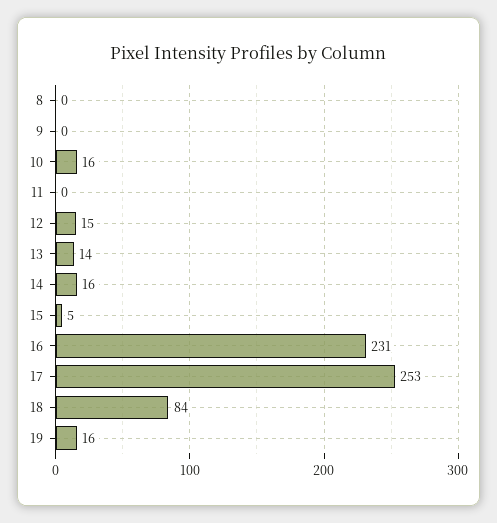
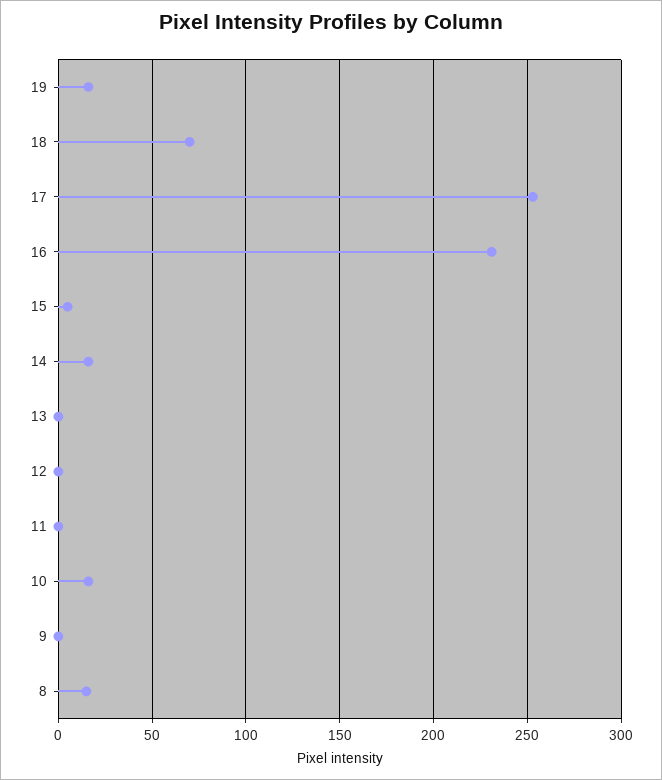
  {
-   "8": 0,
+   "8": 15,
    "9": 0,
    "10": 16,
    "11": 0,
-   "12": 15,
+   "12": 0,
-   "13": 14,
+   "13": 0,
    "14": 16,
    "15": 5,
    "16": 231,
    "17": 253,
-   "18": 84,
+   "18": 70,
    "19": 16
  }

